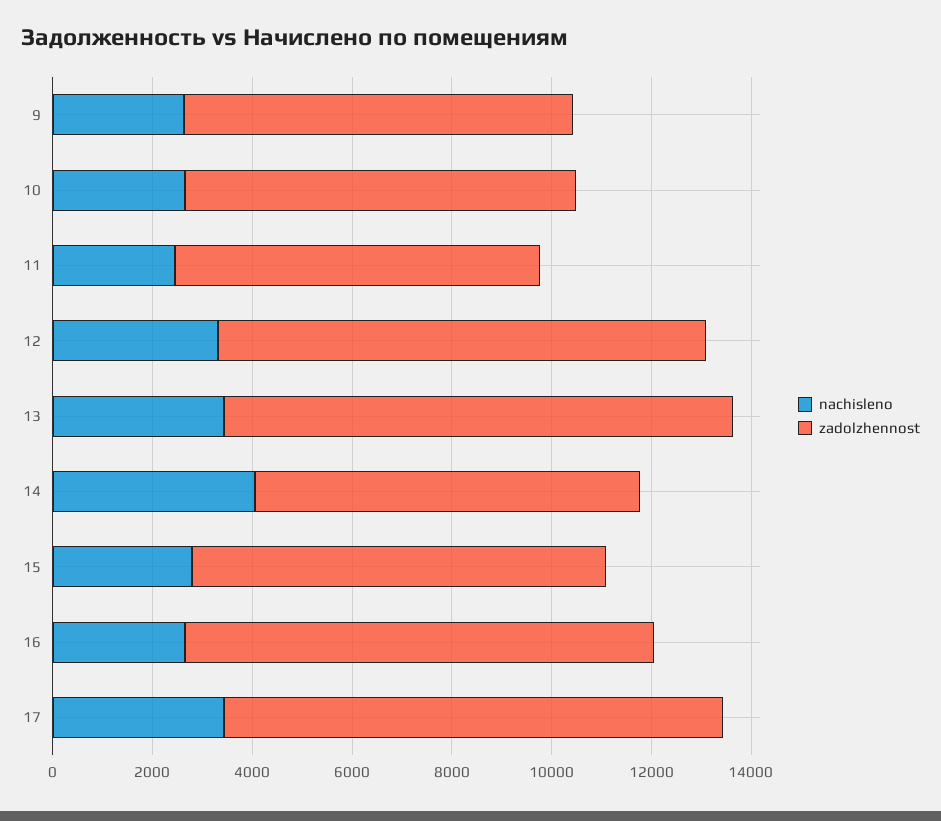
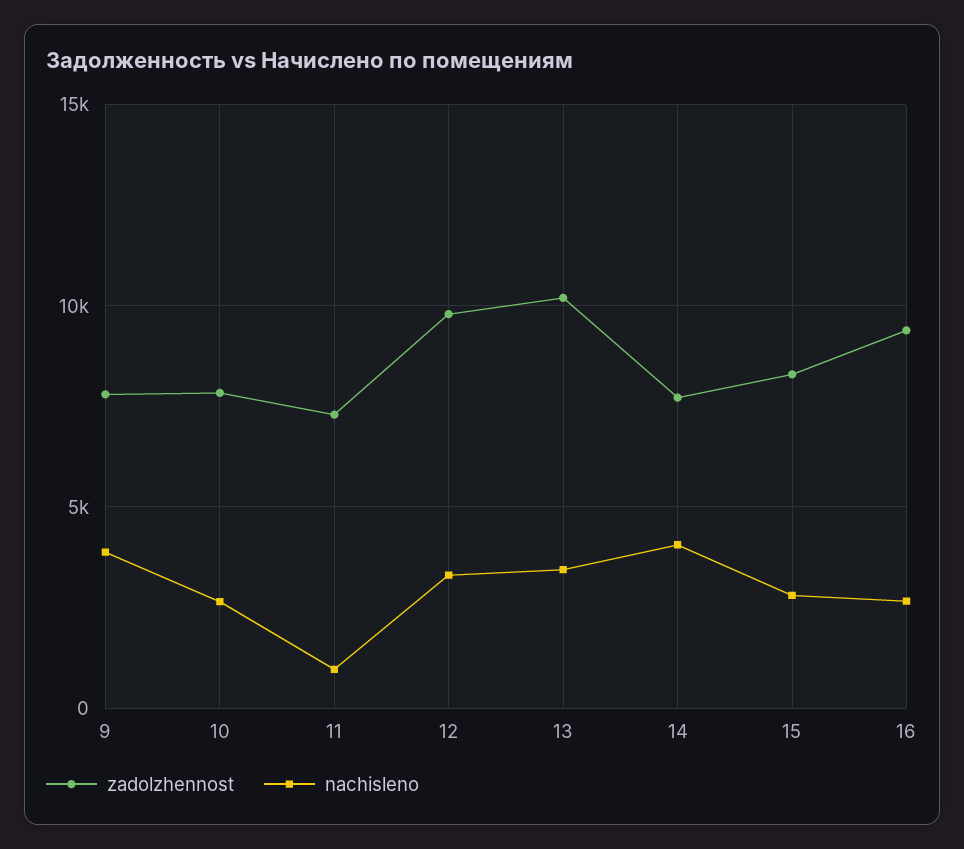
  {
    "nachisleno": {
-     "9": 2500,
+     "9": 4000,
      "10": 2500,
-     "11": 2500,
+     "11": 1000,
      "12": 3500,
      "13": 3500,
      "14": 4000,
      "15": 3000,
-     "16": 2500,
+     "16": 2500
-     "17": 3500
    },
    "zadolzhennost": {
      "9": 8000,
      "10": 8000,
      "11": 7500,
      "12": 10000,
      "13": 10000,
      "14": 7500,
      "15": 8500,
-     "16": 9500,
+     "16": 9500
-     "17": 10000
    }
  }

